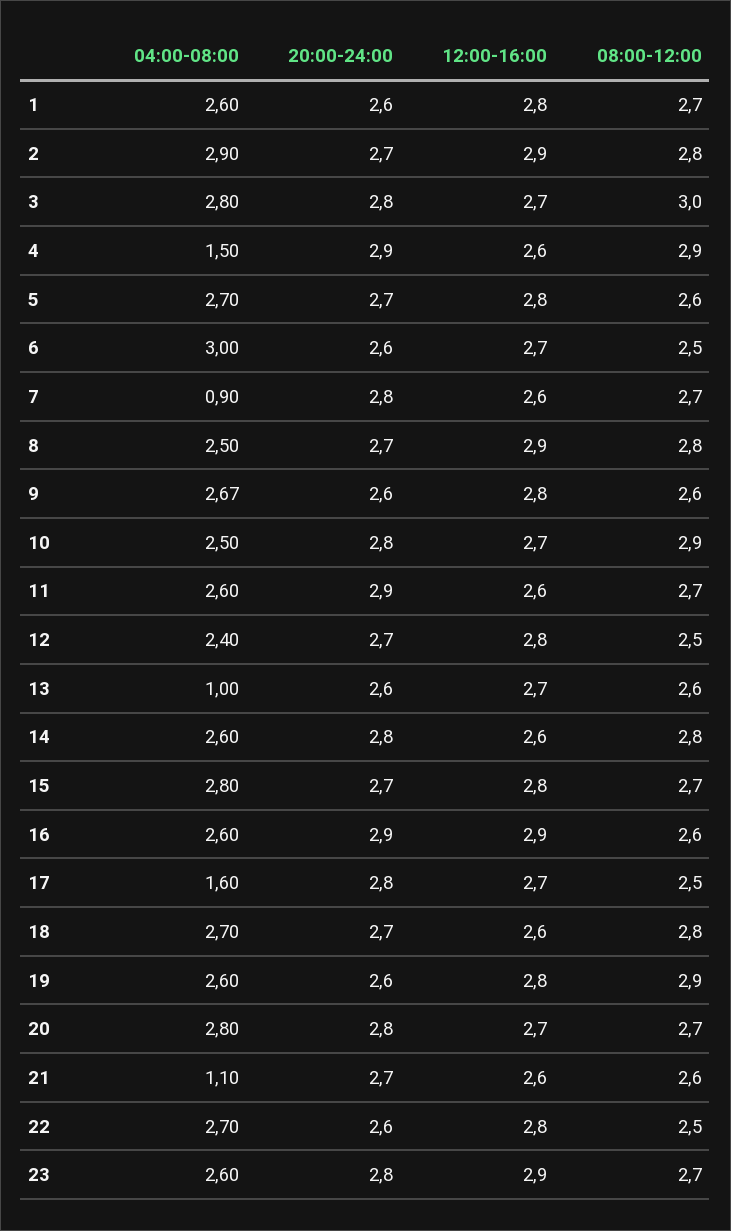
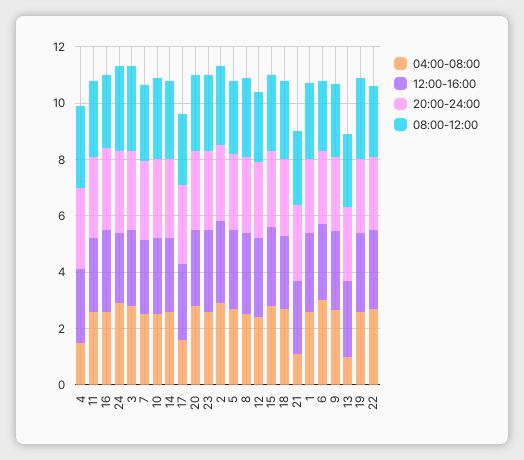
  {
    "04:00-08:00": {
      "1": 2.6,
      "2": 2.9,
      "3": 2.8,
      "4": 1.5,
      "5": 2.7,
      "6": 3,
-     "7": 0.9,
+     "7": 2.5,
      "8": 2.5,
      "9": 2.67,
      "10": 2.5,
      "11": 2.6,
      "12": 2.4,
      "13": 1,
      "14": 2.6,
      "15": 2.8,
      "16": 2.6,
      "17": 1.6,
      "18": 2.7,
      "19": 2.6,
      "20": 2.8,
      "21": 1.1,
      "22": 2.7,
-     "23": 2.6
+     "23": 2.6,
+     "24": 3
    },
    "20:00-24:00": {
      "1": 2.6,
      "2": 2.7,
      "3": 2.8,
      "4": 2.9,
      "5": 2.7,
      "6": 2.6,
      "7": 2.8,
      "8": 2.7,
      "9": 2.6,
      "10": 2.8,
      "11": 2.9,
      "12": 2.7,
      "13": 2.6,
      "14": 2.8,
      "15": 2.7,
      "16": 2.9,
      "17": 2.8,
      "18": 2.7,
      "19": 2.6,
      "20": 2.8,
      "21": 2.7,
      "22": 2.6,
-     "23": 2.8
+     "23": 2.8,
+     "24": 3
    },
    "12:00-16:00": {
      "1": 2.8,
      "2": 2.9,
      "3": 2.7,
      "4": 2.6,
      "5": 2.8,
      "6": 2.7,
      "7": 2.6,
      "8": 2.9,
      "9": 2.8,
      "10": 2.7,
      "11": 2.6,
      "12": 2.8,
      "13": 2.7,
      "14": 2.6,
      "15": 2.8,
      "16": 2.9,
      "17": 2.7,
      "18": 2.6,
      "19": 2.8,
      "20": 2.7,
      "21": 2.6,
      "22": 2.8,
-     "23": 2.9
+     "23": 2.9,
+     "24": 2.5
    },
    "08:00-12:00": {
      "1": 2.7,
      "2": 2.8,
      "3": 3,
      "4": 2.9,
      "5": 2.6,
      "6": 2.5,
      "7": 2.7,
      "8": 2.8,
      "9": 2.6,
      "10": 2.9,
      "11": 2.7,
      "12": 2.5,
      "13": 2.6,
      "14": 2.8,
      "15": 2.7,
      "16": 2.6,
      "17": 2.5,
      "18": 2.8,
      "19": 2.9,
      "20": 2.7,
      "21": 2.6,
      "22": 2.5,
-     "23": 2.7
+     "23": 2.7,
+     "24": 3
    }
  }

